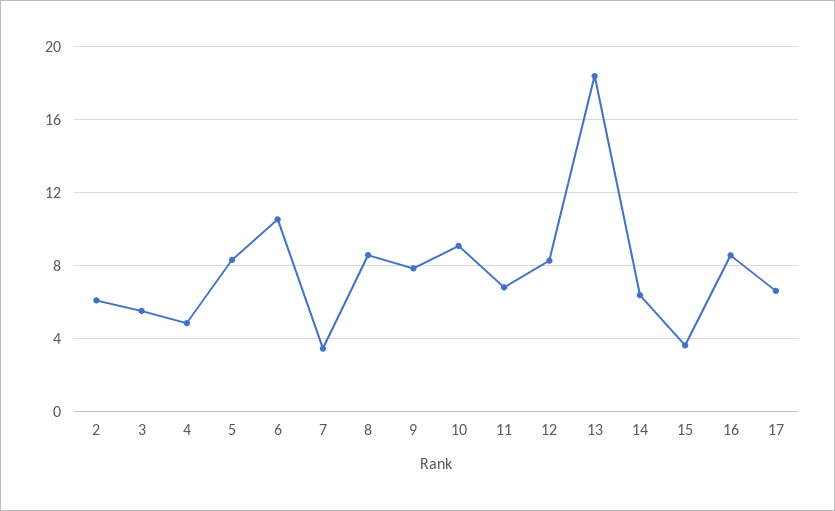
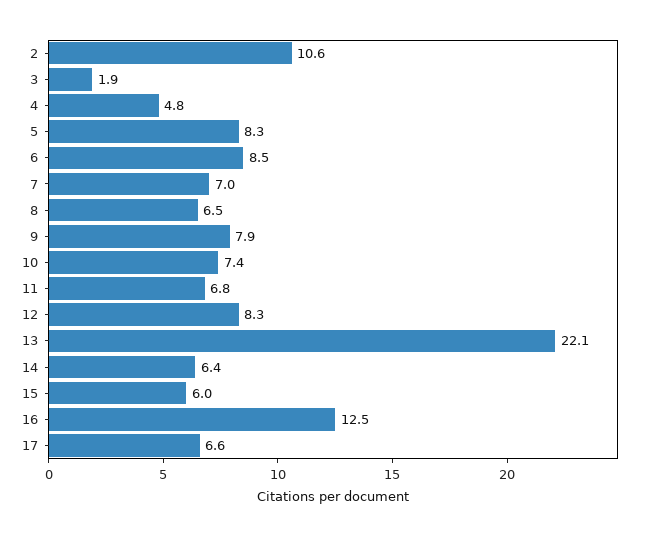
  {
-   "2": 6,
+   "2": 10.6,
-   "3": 5.5,
+   "3": 1.9,
    "4": 4.8,
    "5": 8.3,
-   "6": 10.5,
+   "6": 8.5,
-   "7": 3.5,
+   "7": 7,
-   "8": 8.5,
+   "8": 6.5,
    "9": 7.9,
-   "10": 9,
+   "10": 7.4,
    "11": 6.8,
    "12": 8.3,
-   "13": 18.5,
+   "13": 22.1,
    "14": 6.4,
-   "15": 3.5,
+   "15": 6,
-   "16": 8.5,
+   "16": 12.5,
    "17": 6.6
  }

